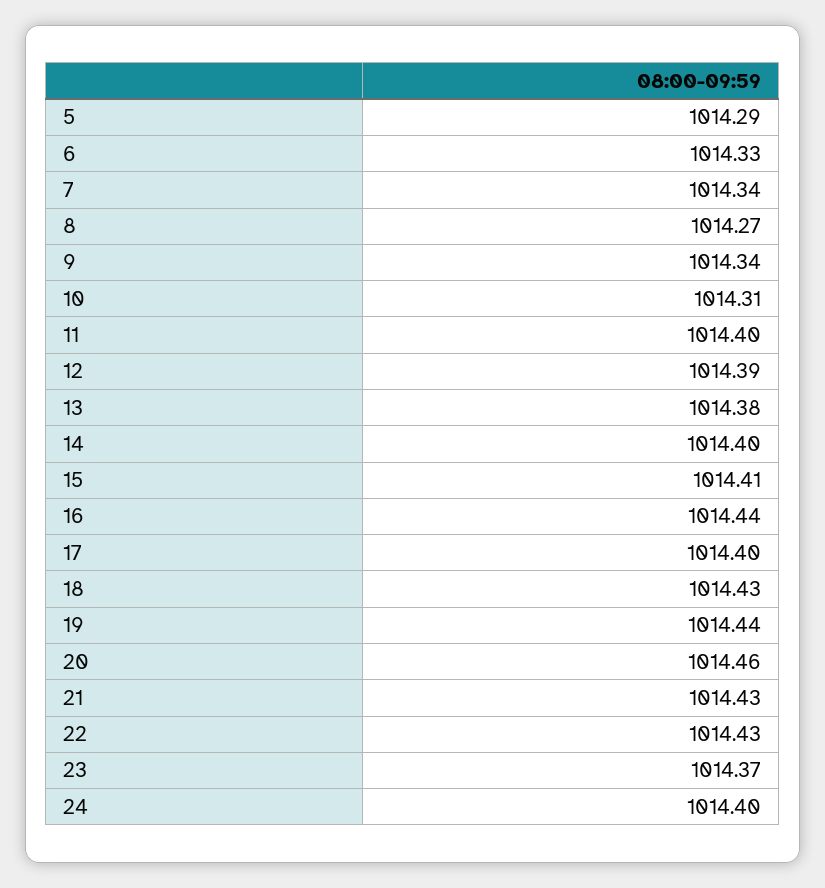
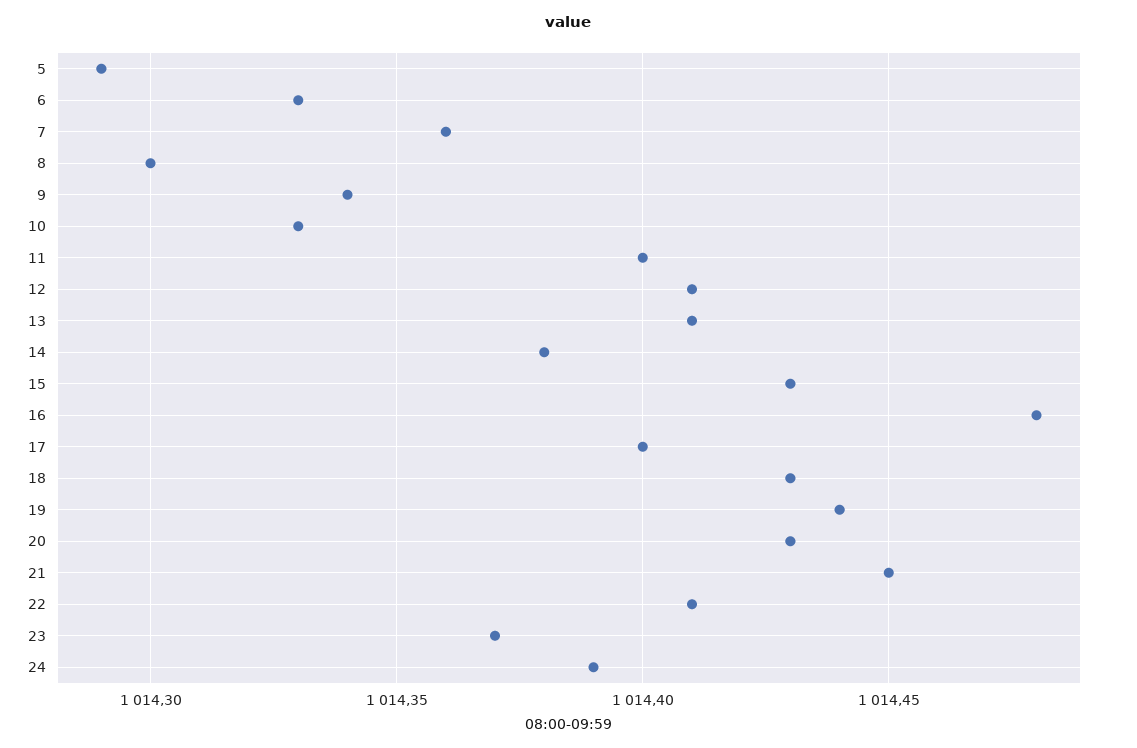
  {
    "5": 1014.29,
    "6": 1014.33,
-   "7": 1014.34,
+   "7": 1014.36,
-   "8": 1014.27,
+   "8": 1014.3,
    "9": 1014.34,
-   "10": 1014.31,
+   "10": 1014.33,
    "11": 1014.4,
-   "12": 1014.39,
+   "12": 1014.41,
-   "13": 1014.38,
+   "13": 1014.41,
-   "14": 1014.4,
+   "14": 1014.38,
-   "15": 1014.41,
+   "15": 1014.43,
-   "16": 1014.44,
+   "16": 1014.48,
    "17": 1014.4,
    "18": 1014.43,
    "19": 1014.44,
-   "20": 1014.46,
+   "20": 1014.43,
-   "21": 1014.43,
+   "21": 1014.45,
-   "22": 1014.43,
+   "22": 1014.41,
    "23": 1014.37,
-   "24": 1014.4
+   "24": 1014.39
  }

